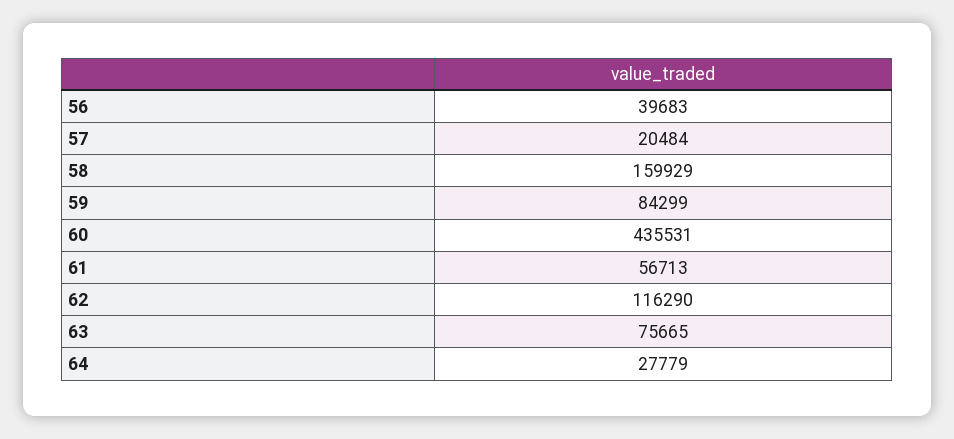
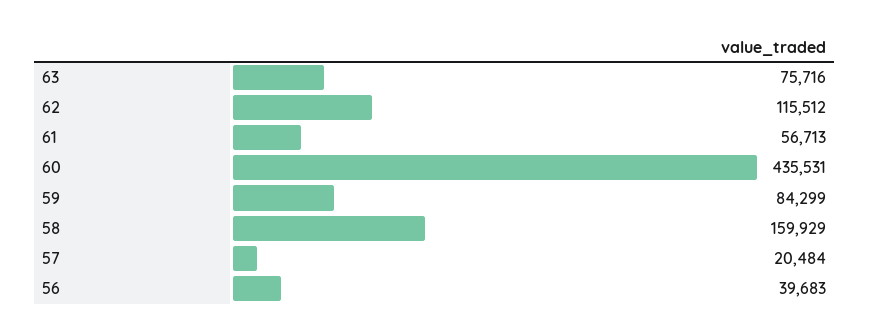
  {
    "56": 39683,
    "57": 20484,
    "58": 159929,
    "59": 84299,
    "60": 435531,
    "61": 56713,
-   "62": 116290,
+   "62": 115512,
-   "63": 75665,
+   "63": 75716
-   "64": 27779
  }

